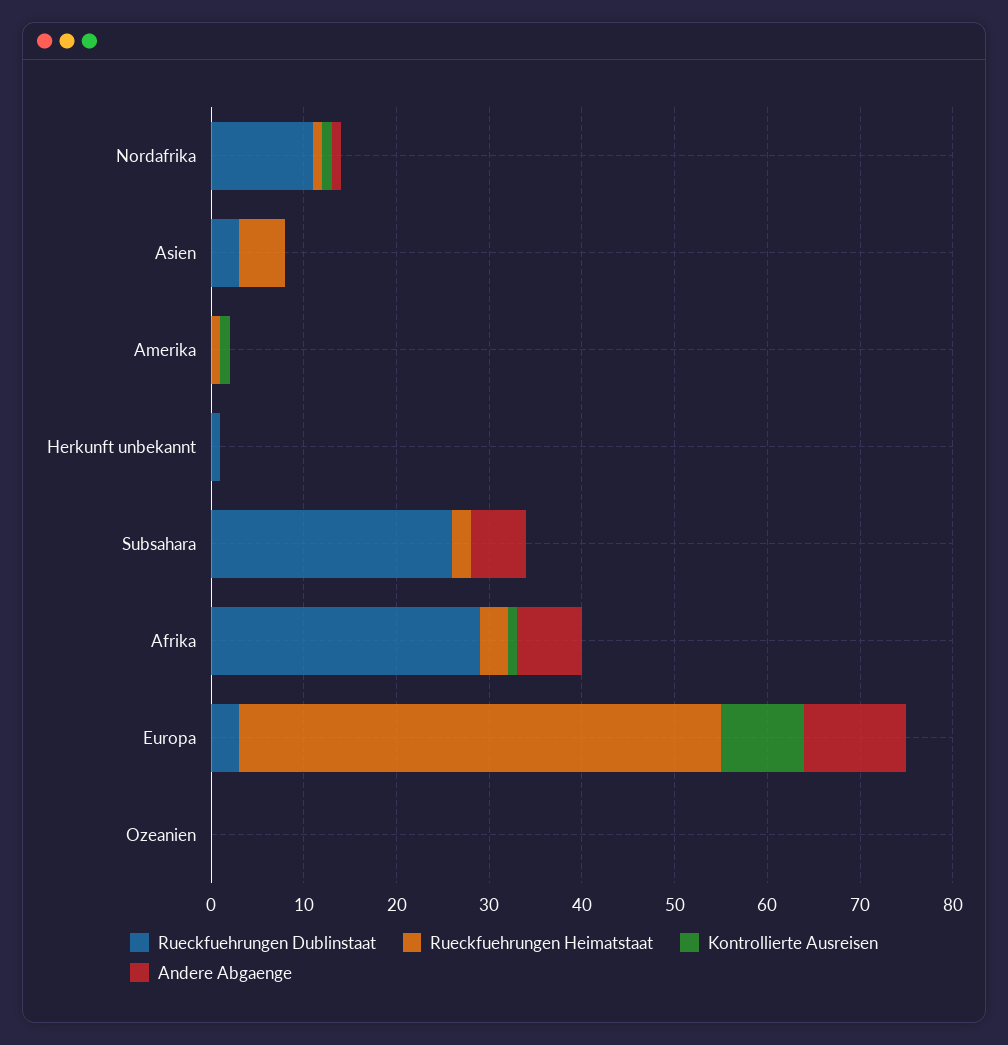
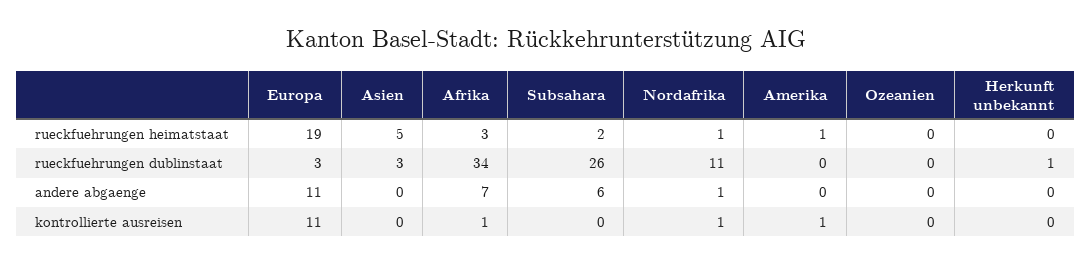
  {
    "Rueckfuehrungen Dublinstaat": {
      "Nordafrika": 11,
      "Asien": 3,
      "Amerika": 0,
      "Herkunft unbekannt": 1,
      "Subsahara": 26,
-     "Afrika": 29,
+     "Afrika": 34,
      "Europa": 3,
      "Ozeanien": 0
    },
    "Rueckfuehrungen Heimatstaat": {
      "Nordafrika": 1,
      "Asien": 5,
      "Amerika": 1,
      "Herkunft unbekannt": 0,
      "Subsahara": 2,
      "Afrika": 3,
-     "Europa": 52,
+     "Europa": 19,
      "Ozeanien": 0
    },
    "Kontrollierte Ausreisen": {
      "Nordafrika": 1,
      "Asien": 0,
      "Amerika": 1,
      "Herkunft unbekannt": 0,
      "Subsahara": 0,
      "Afrika": 1,
-     "Europa": 9,
+     "Europa": 11,
      "Ozeanien": 0
    },
    "Andere Abgaenge": {
      "Nordafrika": 1,
      "Asien": 0,
      "Amerika": 0,
      "Herkunft unbekannt": 0,
      "Subsahara": 6,
      "Afrika": 7,
      "Europa": 11,
      "Ozeanien": 0
    }
  }

